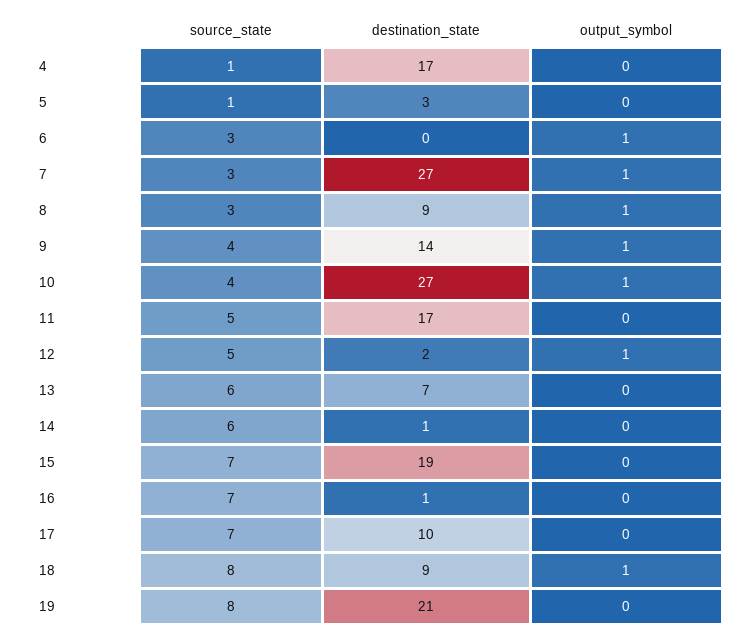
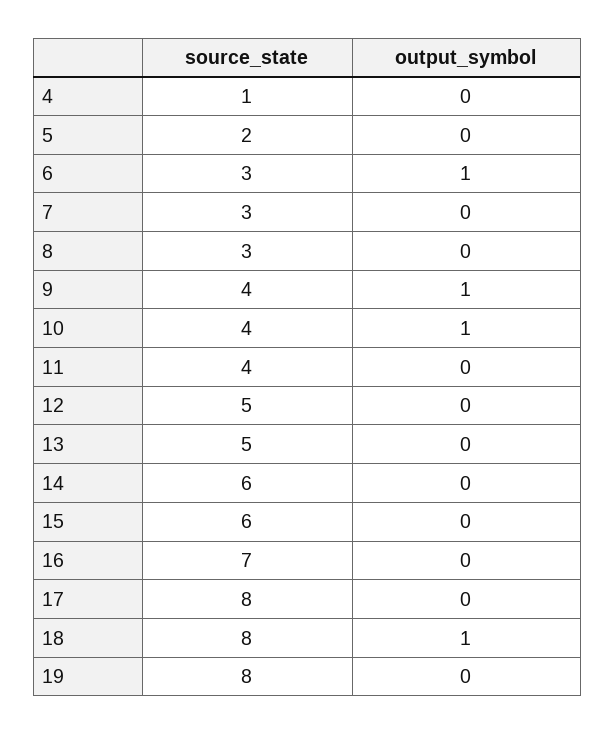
  {
    "source_state": {
      "4": 1,
-     "5": 1,
+     "5": 2,
      "6": 3,
      "7": 3,
      "8": 3,
      "9": 4,
      "10": 4,
-     "11": 5,
+     "11": 4,
      "12": 5,
-     "13": 6,
+     "13": 5,
      "14": 6,
-     "15": 7,
+     "15": 6,
      "16": 7,
-     "17": 7,
+     "17": 8,
      "18": 8,
      "19": 8
    },
-   "destination_state": {
-     "4": 17,
-     "5": 3,
-     "6": 0,
-     "7": 27,
-     "8": 9,
-     "9": 14,
-     "10": 27,
-     "11": 17,
-     "12": 2,
-     "13": 7,
-     "14": 1,
-     "15": 19,
-     "16": 1,
-     "17": 10,
-     "18": 9,
-     "19": 21
-   },
    "output_symbol": {
      "4": 0,
      "5": 0,
      "6": 1,
-     "7": 1,
+     "7": 0,
-     "8": 1,
+     "8": 0,
      "9": 1,
      "10": 1,
      "11": 0,
-     "12": 1,
+     "12": 0,
      "13": 0,
      "14": 0,
      "15": 0,
      "16": 0,
      "17": 0,
      "18": 1,
      "19": 0
    }
  }

